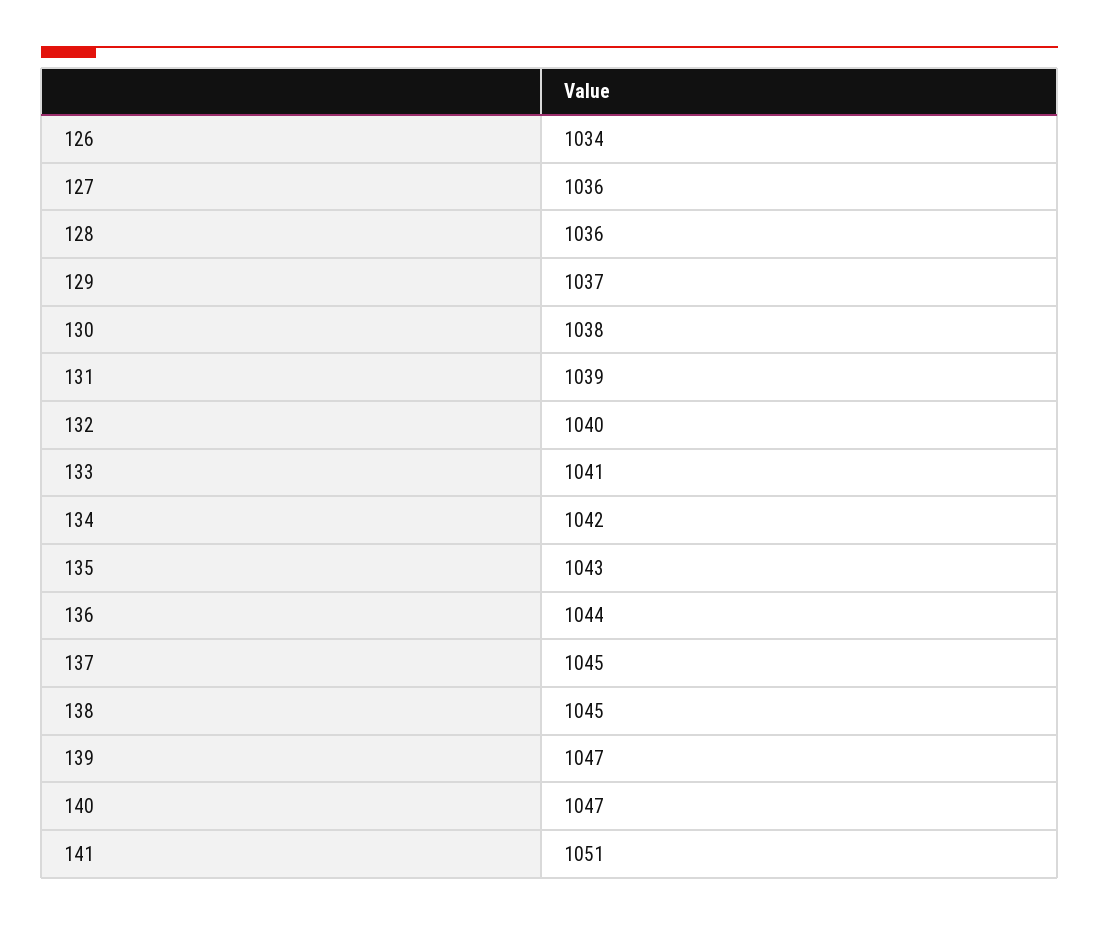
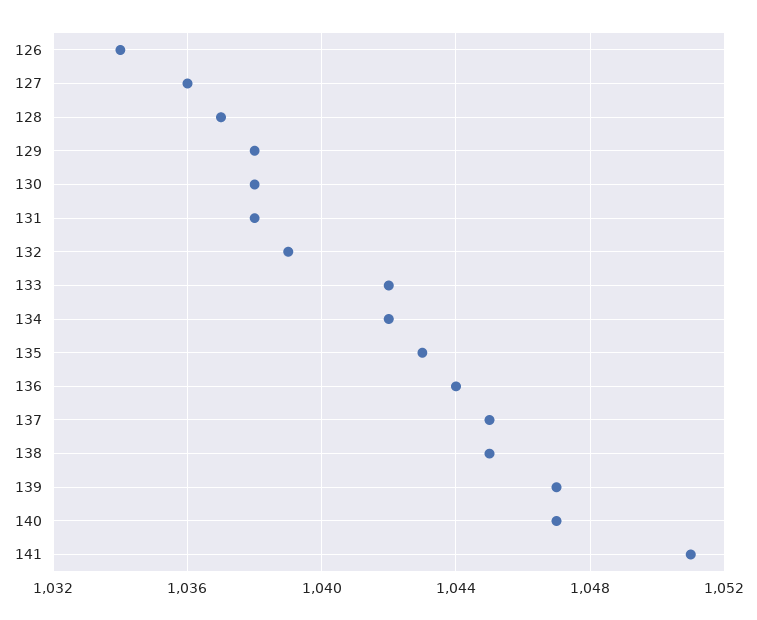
  {
    "126": 1034,
    "127": 1036,
-   "128": 1036,
+   "128": 1037,
-   "129": 1037,
+   "129": 1038,
    "130": 1038,
-   "131": 1039,
+   "131": 1038,
-   "132": 1040,
+   "132": 1039,
-   "133": 1041,
+   "133": 1042,
    "134": 1042,
    "135": 1043,
    "136": 1044,
    "137": 1045,
    "138": 1045,
    "139": 1047,
    "140": 1047,
    "141": 1051
  }

